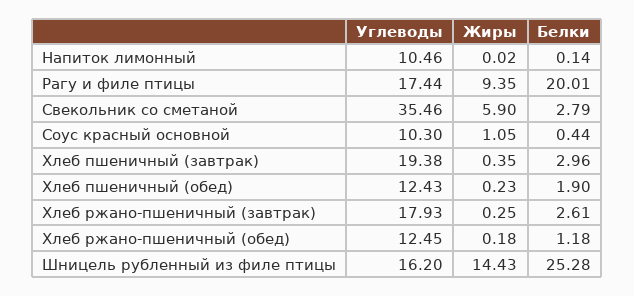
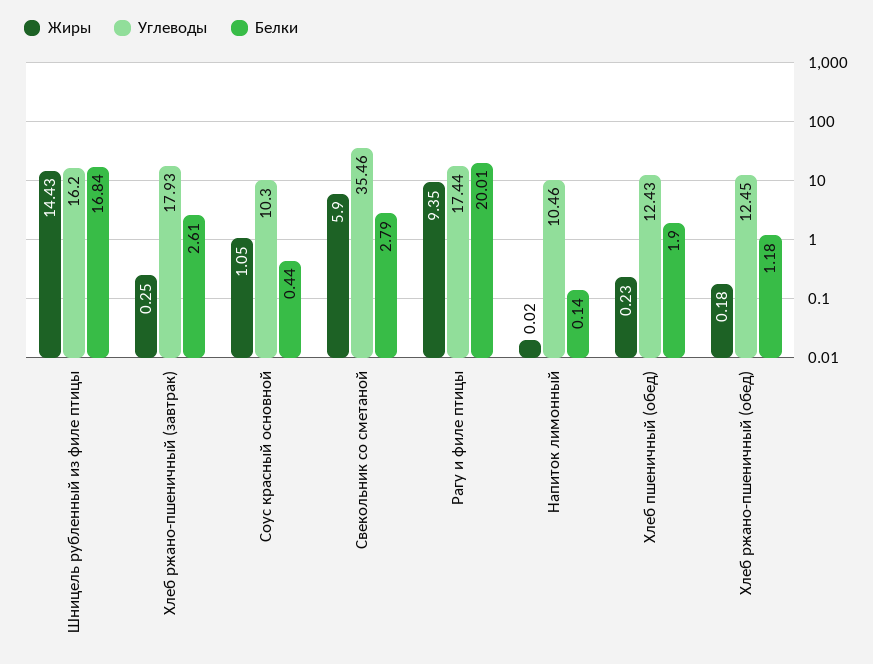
  {
    "Углеводы": {
      "Напиток лимонный": 10.46,
      "Рагу и филе птицы": 17.44,
      "Свекольник со сметаной": 35.46,
      "Соус красный основной": 10.3,
-     "Хлеб пшеничный (завтрак)": 19.38,
      "Хлеб пшеничный (обед)": 12.43,
      "Хлеб ржано-пшеничный (завтрак)": 17.93,
      "Хлеб ржано-пшеничный (обед)": 12.45,
      "Шницель рубленный из филе птицы": 16.2
    },
    "Жиры": {
      "Напиток лимонный": 0.02,
      "Рагу и филе птицы": 9.35,
      "Свекольник со сметаной": 5.9,
      "Соус красный основной": 1.05,
-     "Хлеб пшеничный (завтрак)": 0.35,
      "Хлеб пшеничный (обед)": 0.23,
      "Хлеб ржано-пшеничный (завтрак)": 0.25,
      "Хлеб ржано-пшеничный (обед)": 0.18,
      "Шницель рубленный из филе птицы": 14.43
    },
    "Белки": {
      "Напиток лимонный": 0.14,
      "Рагу и филе птицы": 20.01,
      "Свекольник со сметаной": 2.79,
      "Соус красный основной": 0.44,
-     "Хлеб пшеничный (завтрак)": 2.96,
      "Хлеб пшеничный (обед)": 1.9,
      "Хлеб ржано-пшеничный (завтрак)": 2.61,
      "Хлеб ржано-пшеничный (обед)": 1.18,
-     "Шницель рубленный из филе птицы": 25.28
+     "Шницель рубленный из филе птицы": 16.84
    }
  }

